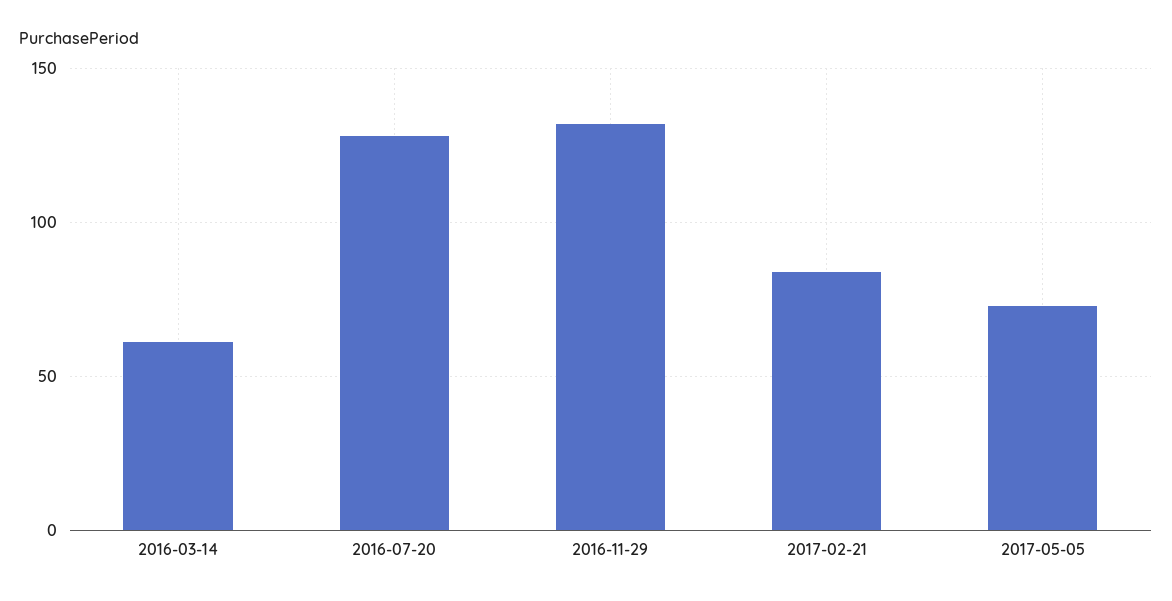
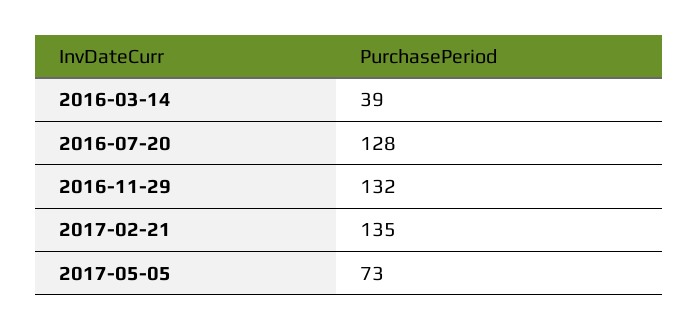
  {
-   "2016-03-14": 60,
+   "2016-03-14": 39,
    "2016-07-20": 128,
    "2016-11-29": 132,
-   "2017-02-21": 85,
+   "2017-02-21": 135,
    "2017-05-05": 73
  }

